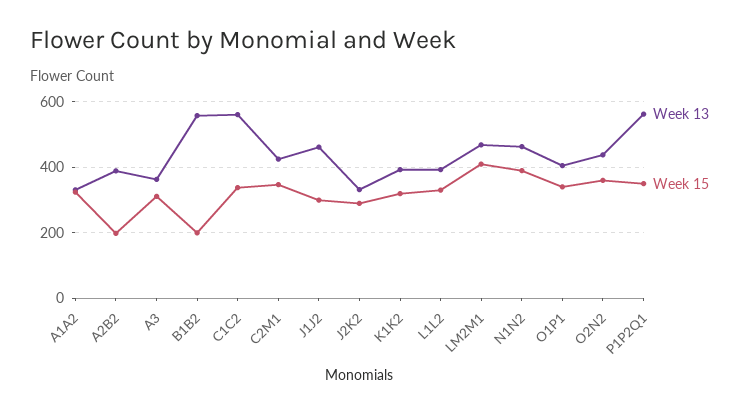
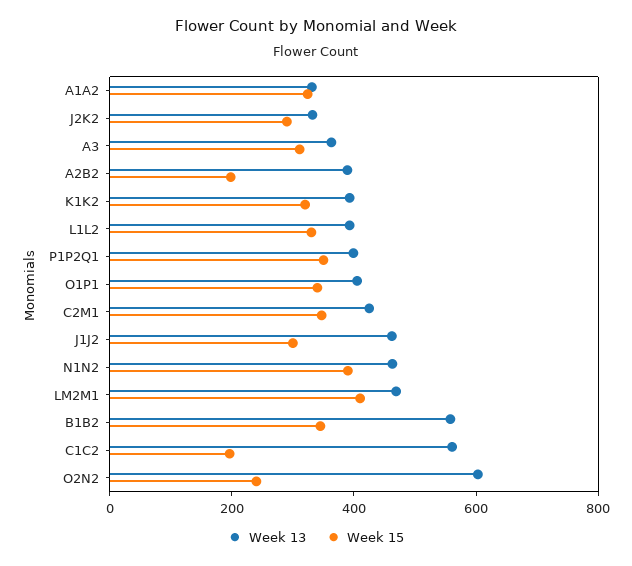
  {
    "Week 13": {
      "A1A2": 340,
      "A2B2": 380,
      "A3": 360,
      "B1B2": 560,
      "C1C2": 560,
      "C2M1": 420,
      "J1J2": 460,
      "J2K2": 340,
      "K1K2": 400,
      "L1L2": 400,
      "LM2M1": 460,
      "N1N2": 460,
      "O1P1": 400,
-     "O2N2": 440,
+     "O2N2": 600,
-     "P1P2Q1": 560
+     "P1P2Q1": 400
    },
    "Week 15": {
      "A1A2": 320,
      "A2B2": 200,
      "A3": 320,
-     "B1B2": 200,
+     "B1B2": 350,
-     "C1C2": 340,
+     "C1C2": 200,
      "C2M1": 340,
      "J1J2": 300,
      "J2K2": 300,
      "K1K2": 320,
      "L1L2": 340,
      "LM2M1": 420,
      "N1N2": 400,
      "O1P1": 340,
-     "O2N2": 360,
+     "O2N2": 250,
      "P1P2Q1": 360
    }
  }

